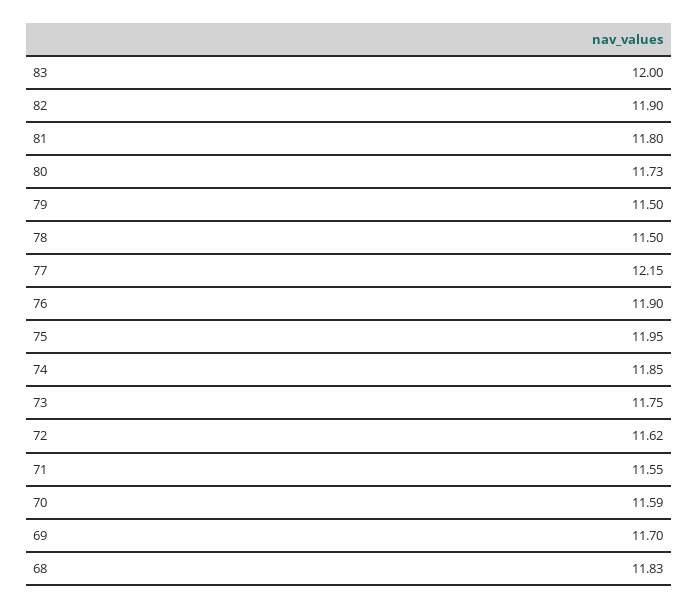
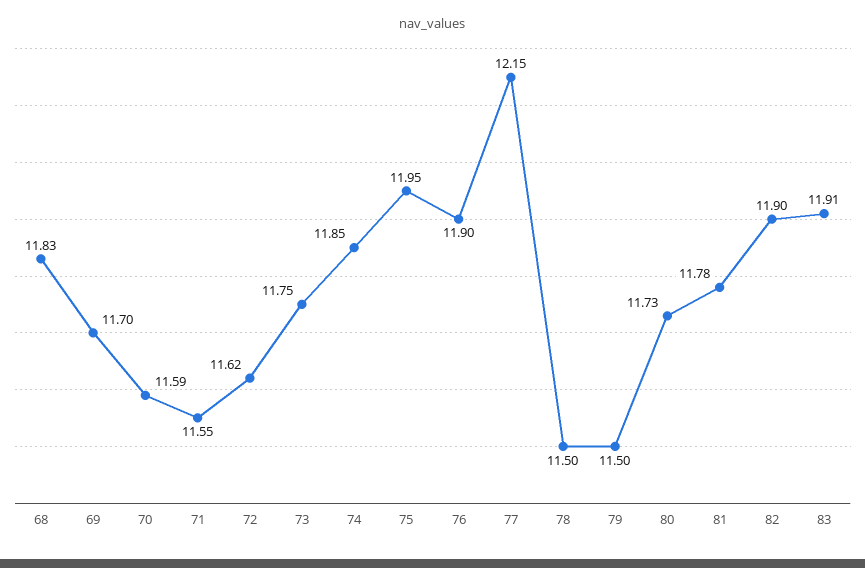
  {
-   "83": 12,
+   "83": 11.91,
    "82": 11.9,
-   "81": 11.8,
+   "81": 11.78,
    "80": 11.73,
    "79": 11.5,
    "78": 11.5,
    "77": 12.15,
    "76": 11.9,
    "75": 11.95,
    "74": 11.85,
    "73": 11.75,
    "72": 11.62,
    "71": 11.55,
    "70": 11.59,
    "69": 11.7,
    "68": 11.83
  }

